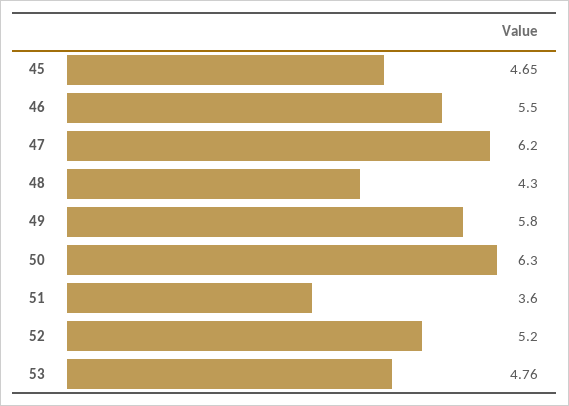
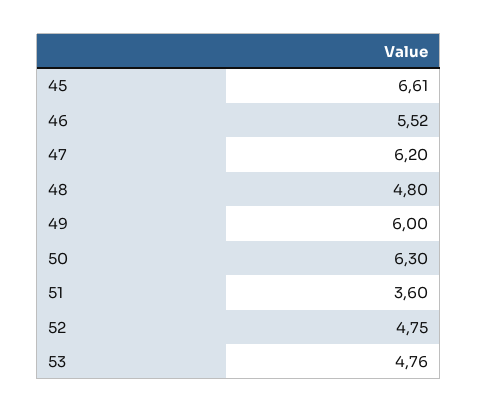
  {
-   "45": 4.65,
+   "45": 6.61,
-   "46": 5.5,
+   "46": 5.52,
    "47": 6.2,
-   "48": 4.3,
+   "48": 4.8,
-   "49": 5.8,
+   "49": 6,
    "50": 6.3,
    "51": 3.6,
-   "52": 5.2,
+   "52": 4.75,
    "53": 4.76
  }

